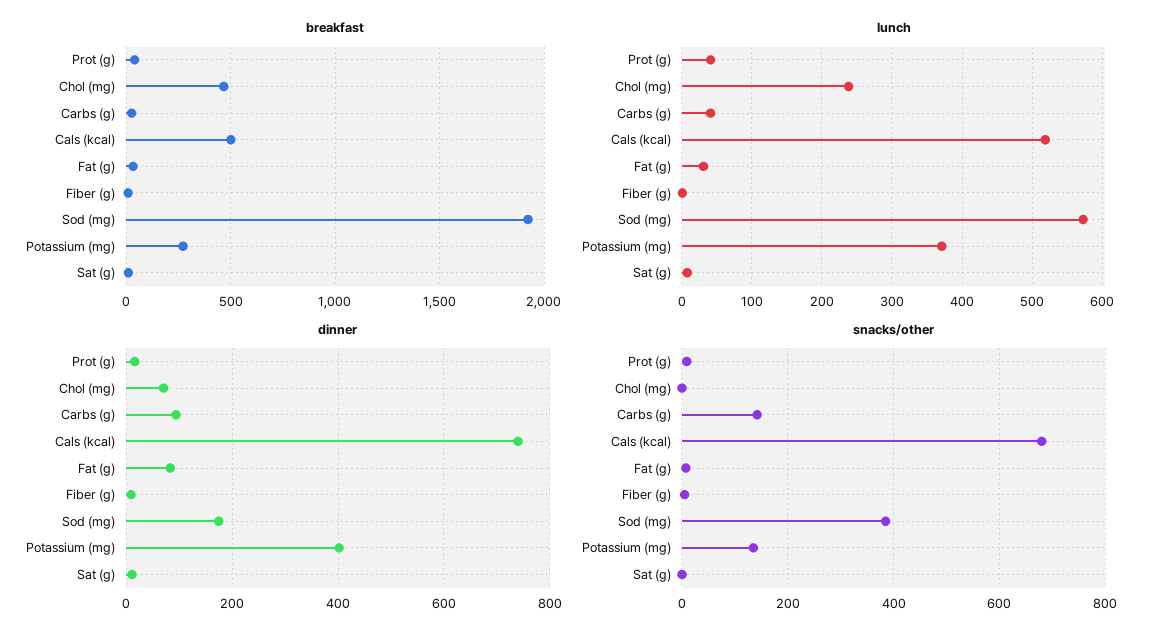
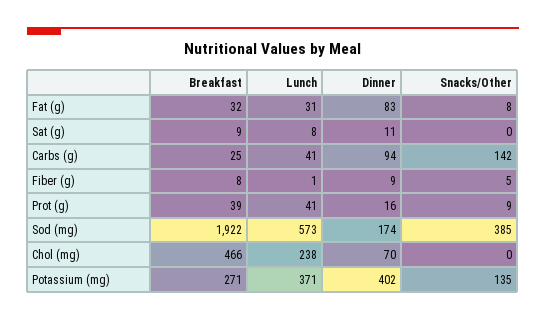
  {
    "breakfast": {
      "Prot (g)": 39,
      "Chol (mg)": 466,
      "Carbs (g)": 25,
-     "Cals (kcal)": 500,
      "Fat (g)": 32,
      "Fiber (g)": 8,
      "Sod (mg)": 1922,
      "Potassium (mg)": 271,
      "Sat (g)": 9
    },
    "lunch": {
      "Prot (g)": 41,
      "Chol (mg)": 238,
      "Carbs (g)": 41,
-     "Cals (kcal)": 520,
      "Fat (g)": 31,
      "Fiber (g)": 1,
      "Sod (mg)": 573,
      "Potassium (mg)": 371,
      "Sat (g)": 8
    },
    "dinner": {
      "Prot (g)": 16,
      "Chol (mg)": 70,
      "Carbs (g)": 94,
-     "Cals (kcal)": 740,
      "Fat (g)": 83,
      "Fiber (g)": 9,
      "Sod (mg)": 174,
      "Potassium (mg)": 402,
      "Sat (g)": 11
    },
    "snacks/other": {
      "Prot (g)": 9,
      "Chol (mg)": 0,
      "Carbs (g)": 142,
-     "Cals (kcal)": 680,
      "Fat (g)": 8,
      "Fiber (g)": 5,
      "Sod (mg)": 385,
      "Potassium (mg)": 135,
      "Sat (g)": 0
    }
  }

